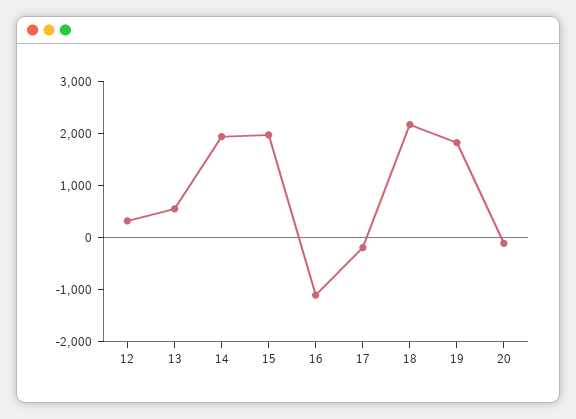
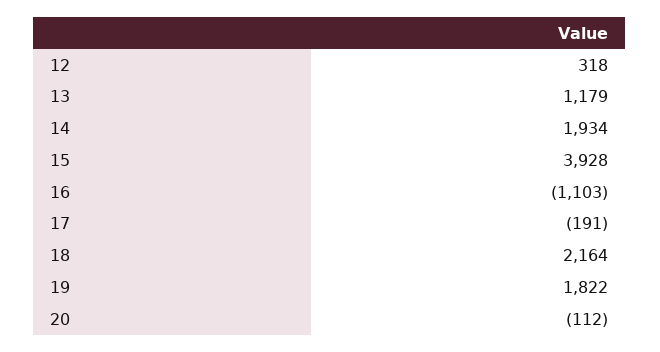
  {
    "12": 318,
-   "13": 600,
+   "13": 1179,
    "14": 1934,
-   "15": 2000,
+   "15": 3928,
    "16": -1103,
    "17": -191,
    "18": 2164,
    "19": 1822,
    "20": -112
  }

